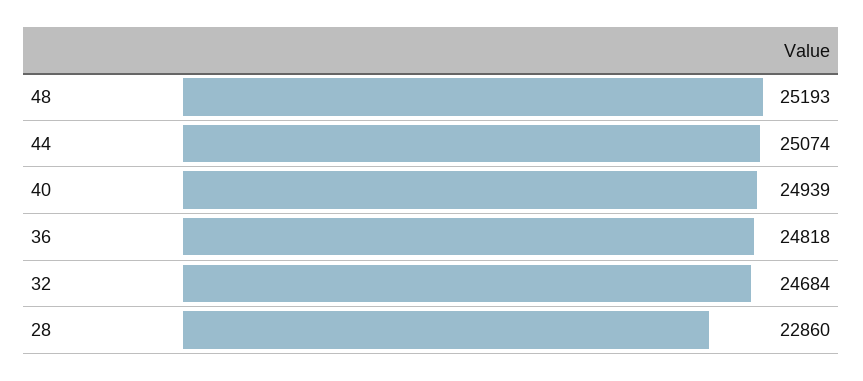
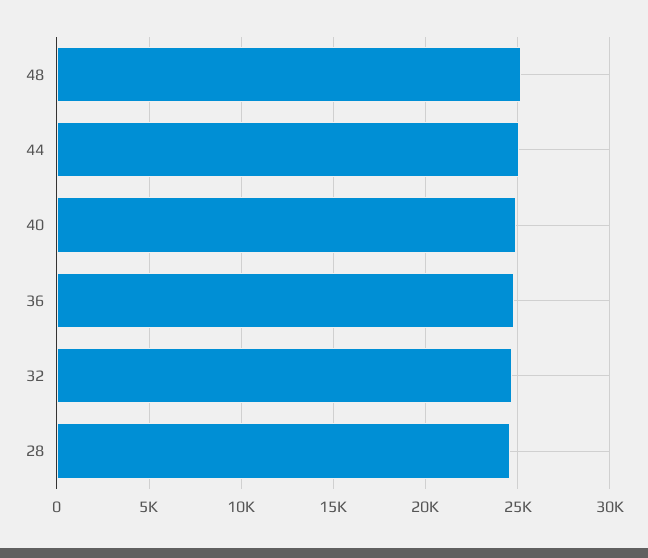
  {
    "48": 25193,
    "44": 25074,
    "40": 24939,
    "36": 24818,
    "32": 24684,
-   "28": 22860
+   "28": 24500
  }

